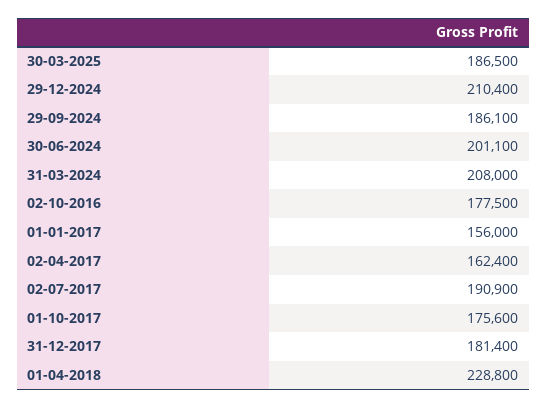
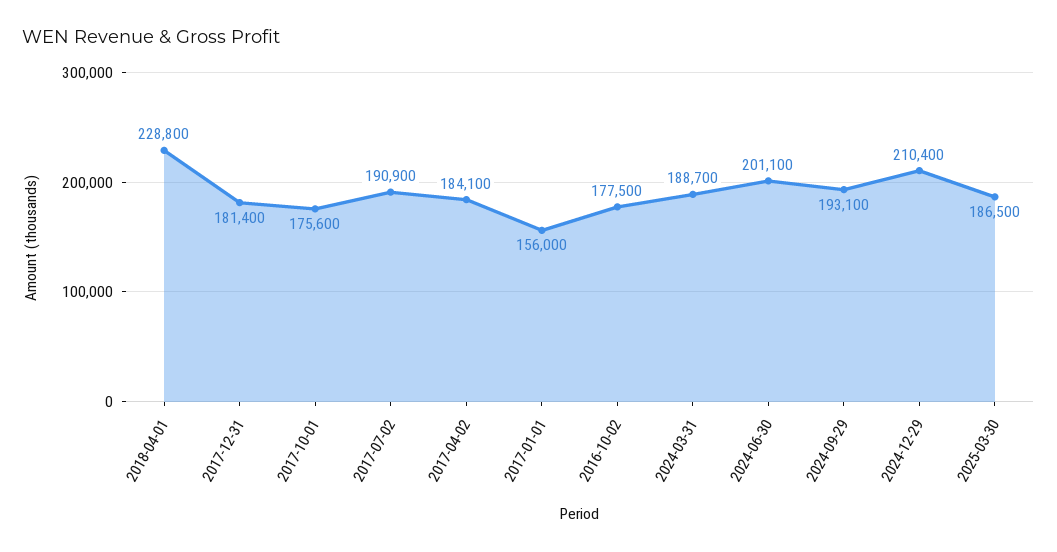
  {
    "30-03-2025": 186500,
    "29-12-2024": 210400,
-   "29-09-2024": 186100,
+   "29-09-2024": 193100,
    "30-06-2024": 201100,
-   "31-03-2024": 208000,
+   "31-03-2024": 188700,
    "02-10-2016": 177500,
    "01-01-2017": 156000,
-   "02-04-2017": 162400,
+   "02-04-2017": 184100,
    "02-07-2017": 190900,
    "01-10-2017": 175600,
    "31-12-2017": 181400,
    "01-04-2018": 228800
  }

